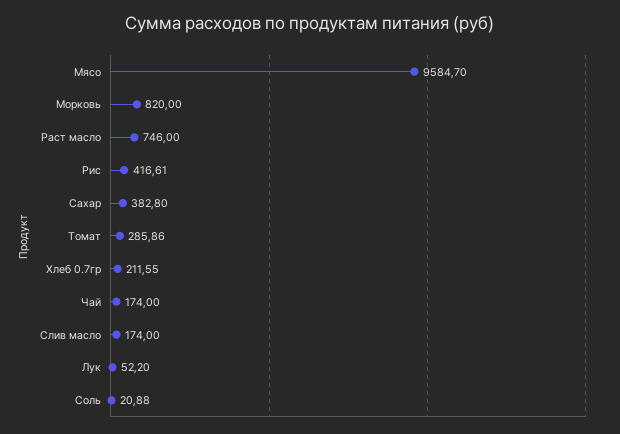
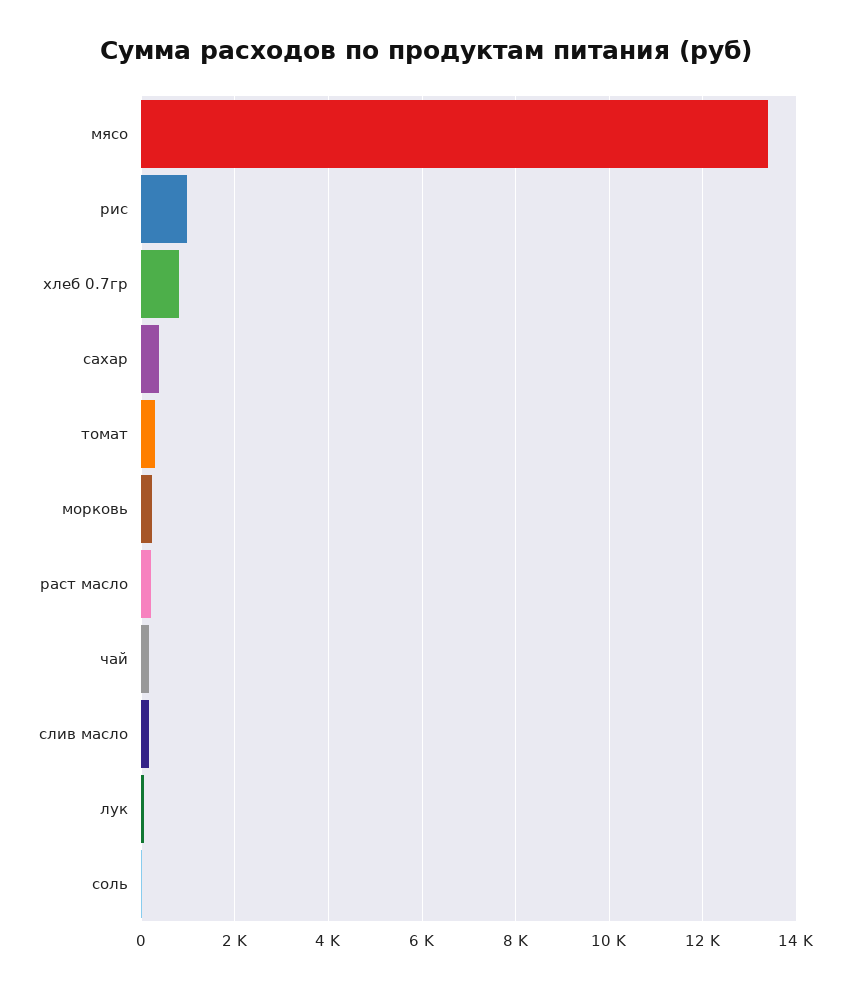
  {
-   "Мясо": 9584.7,
+   "Мясо": 13400,
-   "Морковь": 820,
+   "Морковь": 200,
-   "Раст масло": 746,
+   "Раст масло": 200,
-   "Рис": 416.61,
+   "Рис": 1000,
    "Сахар": 382.8,
    "Томат": 285.86,
-   "Хлеб 0.7гр": 211.55,
+   "Хлеб 0.7гр": 800,
    "Чай": 174,
    "Слив масло": 174,
    "Лук": 52.2,
    "Соль": 20.88
  }

